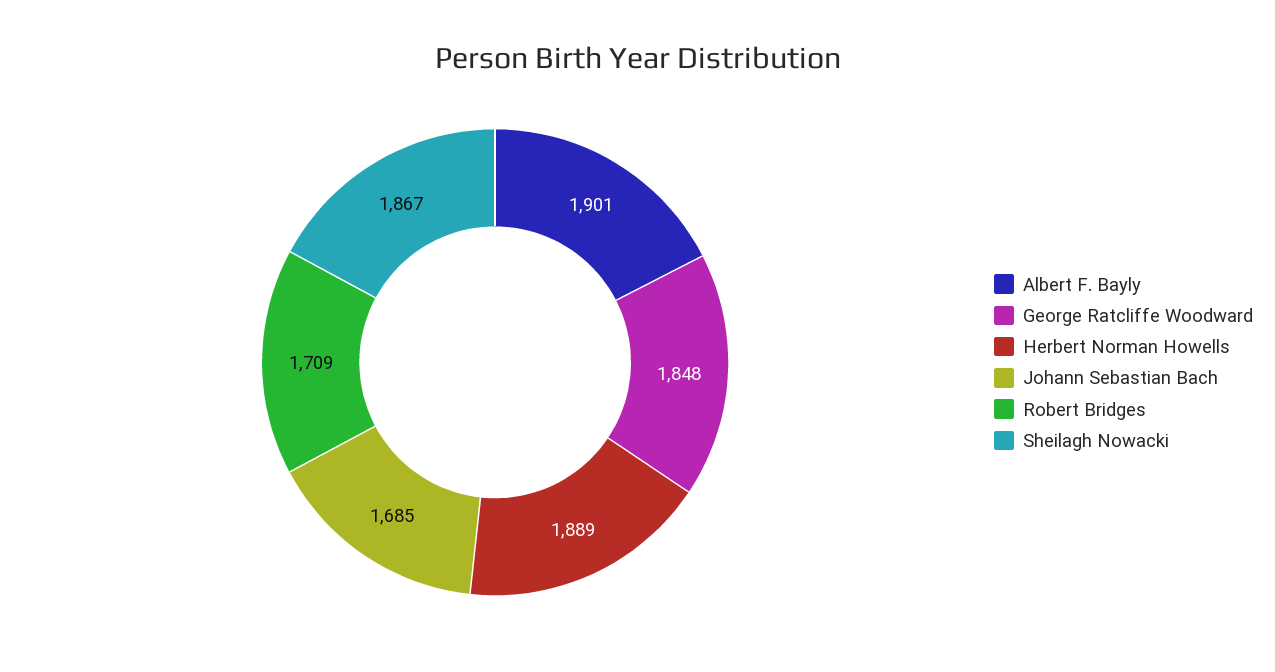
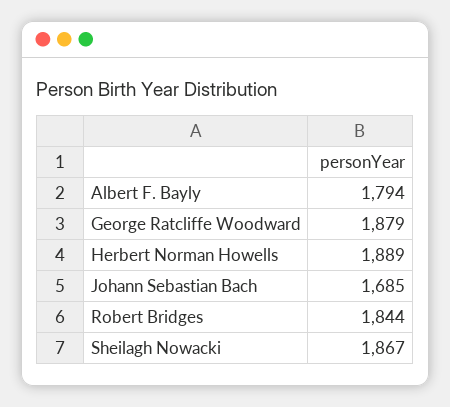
  {
-   "Albert F. Bayly": 1901,
+   "Albert F. Bayly": 1794,
-   "George Ratcliffe Woodward": 1848,
+   "George Ratcliffe Woodward": 1879,
    "Herbert Norman Howells": 1889,
    "Johann Sebastian Bach": 1685,
-   "Robert Bridges": 1709,
+   "Robert Bridges": 1844,
    "Sheilagh Nowacki": 1867
  }

